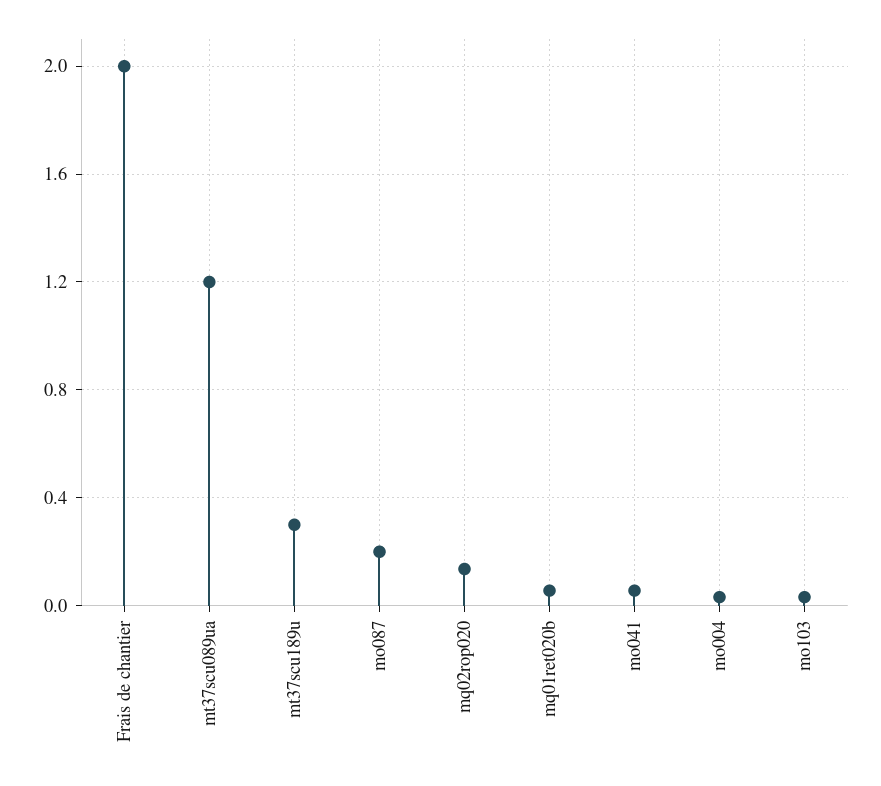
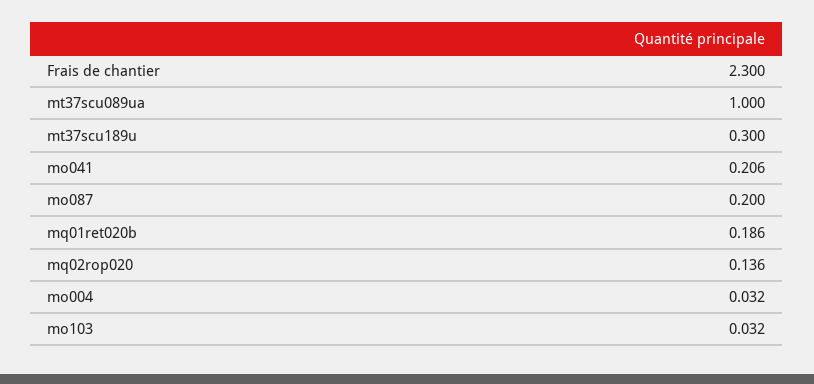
  {
-   "Frais de chantier": 2,
+   "Frais de chantier": 2.3,
-   "mt37scu089ua": 1.2,
+   "mt37scu089ua": 1,
    "mt37scu189u": 0.3,
    "mo087": 0.2,
    "mq02rop020": 0.136,
-   "mq01ret020b": 0.05,
+   "mq01ret020b": 0.186,
-   "mo041": 0.05,
+   "mo041": 0.206,
    "mo004": 0.032,
    "mo103": 0.032
  }

